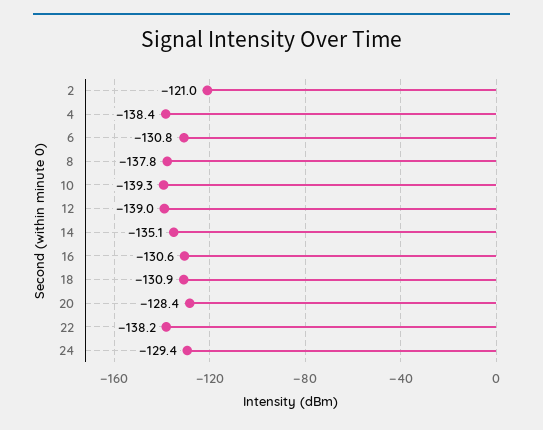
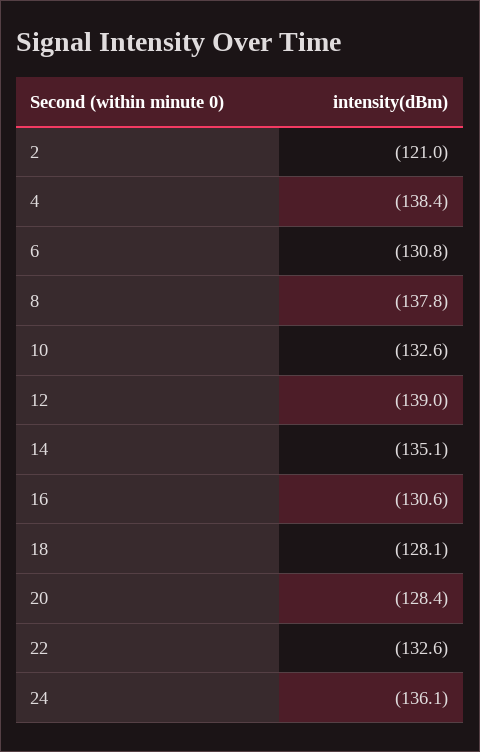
  {
    "2": -121,
    "4": -138.4,
    "6": -130.8,
    "8": -137.8,
-   "10": -139.3,
+   "10": -132.6,
    "12": -139,
    "14": -135.1,
    "16": -130.6,
-   "18": -130.9,
+   "18": -128.1,
    "20": -128.4,
-   "22": -138.2,
+   "22": -132.6,
-   "24": -129.4
+   "24": -136.1
  }

